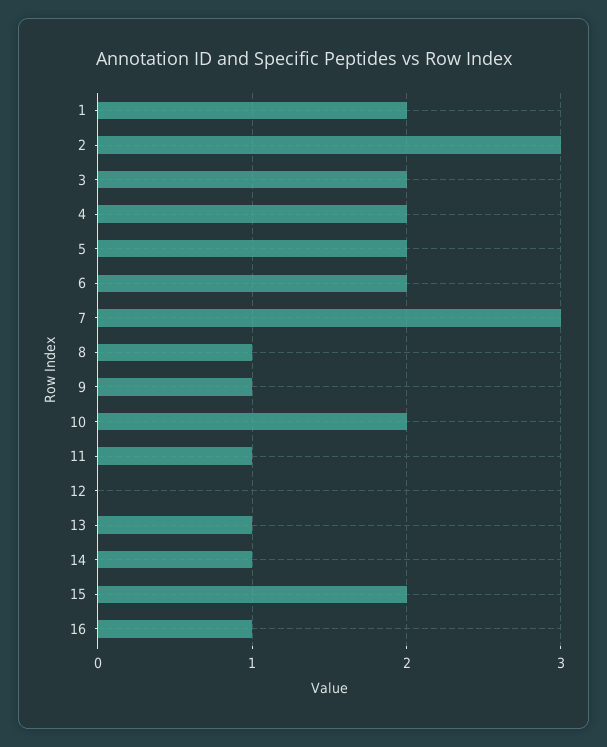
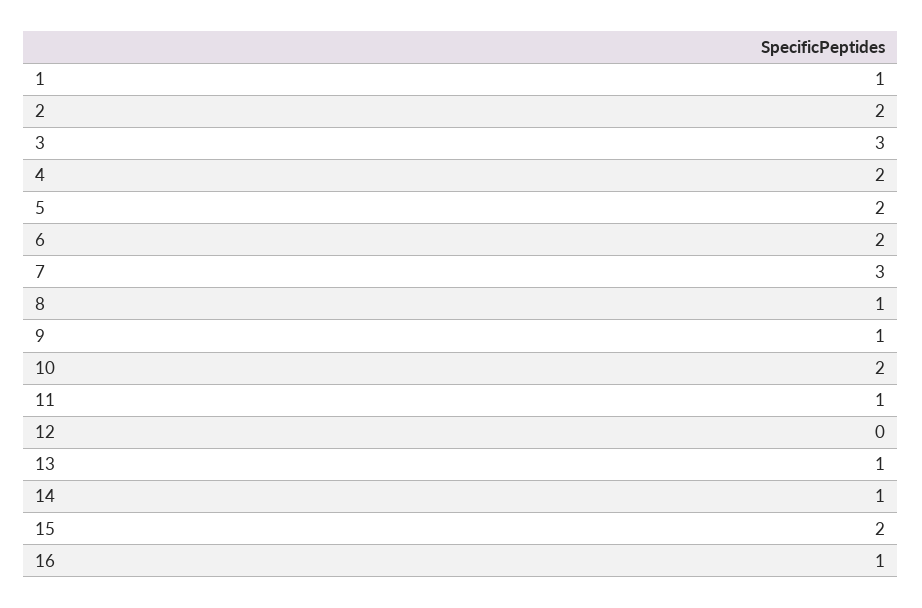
  {
-   "1": 2,
+   "1": 1,
-   "2": 3,
+   "2": 2,
-   "3": 2,
+   "3": 3,
    "4": 2,
    "5": 2,
    "6": 2,
    "7": 3,
    "8": 1,
    "9": 1,
    "10": 2,
    "11": 1,
    "12": 0,
    "13": 1,
    "14": 1,
    "15": 2,
    "16": 1
  }

